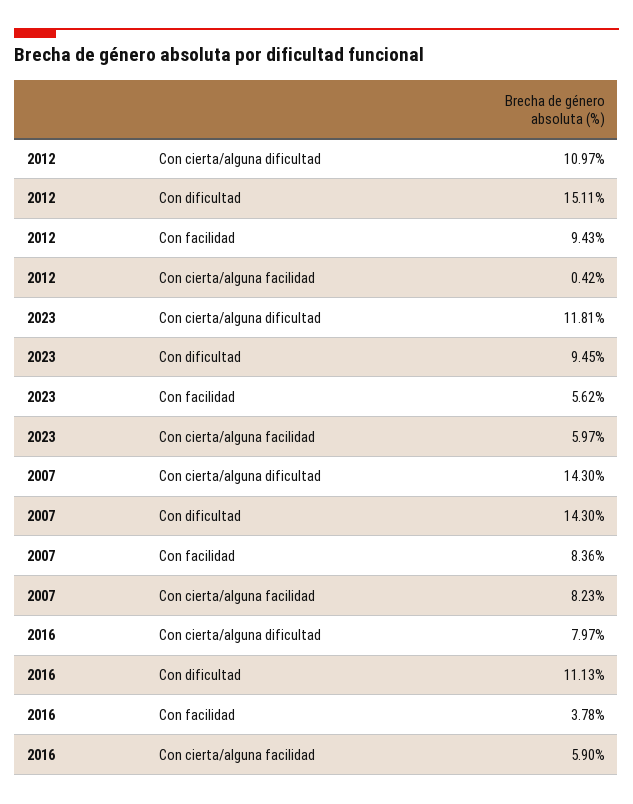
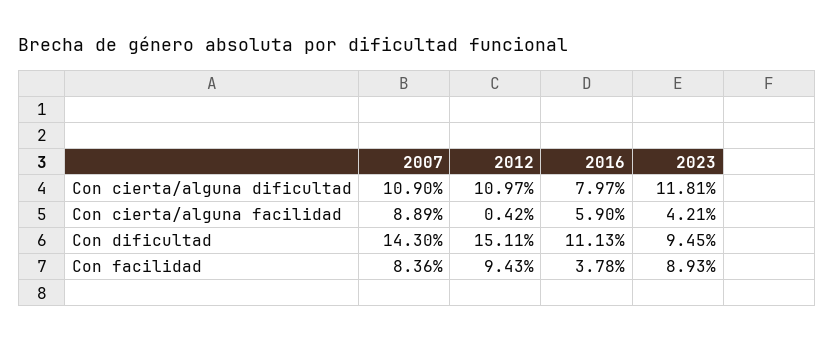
  {
    "2012": {
      "Con cierta/alguna dificultad": 10.97,
      "Con dificultad": 15.11,
      "Con facilidad": 9.43,
      "Con cierta/alguna facilidad": 0.42
    },
    "2023": {
      "Con cierta/alguna dificultad": 11.81,
      "Con dificultad": 9.45,
-     "Con facilidad": 5.62,
+     "Con facilidad": 8.93,
-     "Con cierta/alguna facilidad": 5.97
+     "Con cierta/alguna facilidad": 4.21
    },
    "2007": {
-     "Con cierta/alguna dificultad": 14.3,
+     "Con cierta/alguna dificultad": 10.9,
      "Con dificultad": 14.3,
      "Con facilidad": 8.36,
-     "Con cierta/alguna facilidad": 8.23
+     "Con cierta/alguna facilidad": 8.89
    },
    "2016": {
      "Con cierta/alguna dificultad": 7.97,
      "Con dificultad": 11.13,
      "Con facilidad": 3.78,
      "Con cierta/alguna facilidad": 5.9
    }
  }

